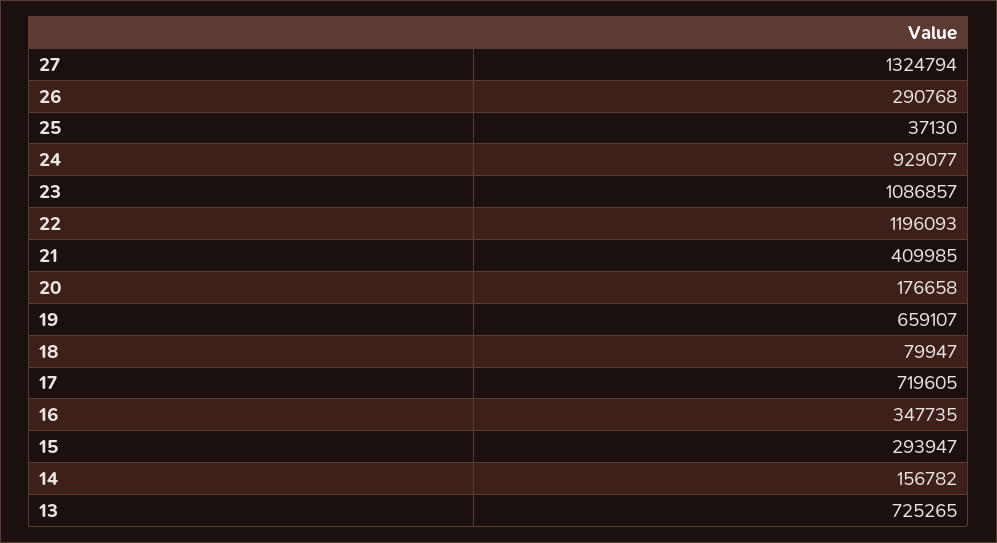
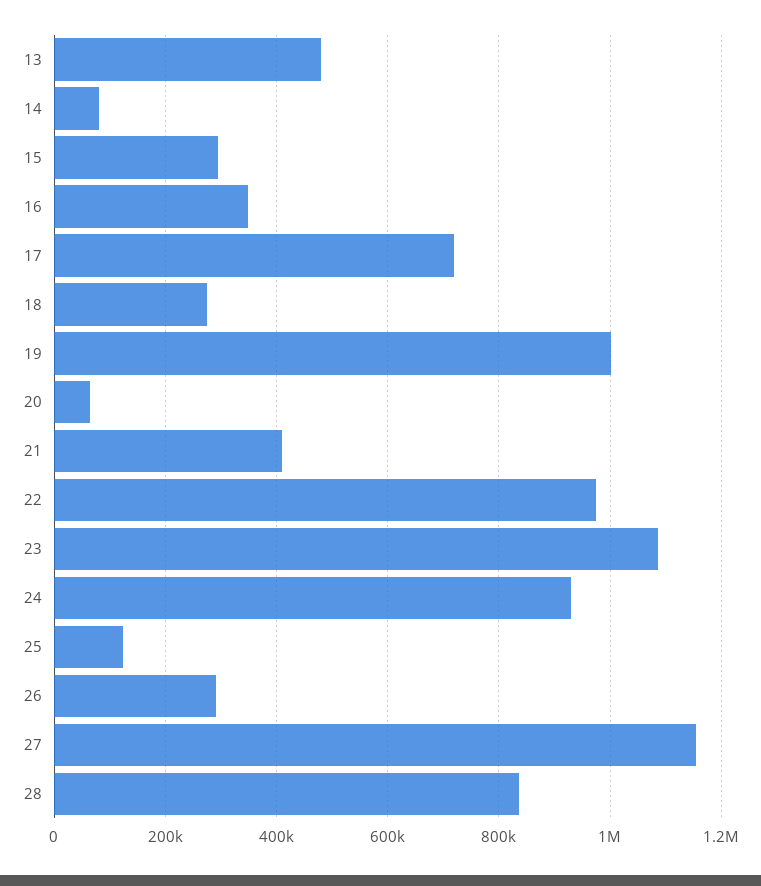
  {
-   "27": 1324794,
+   "27": 1160000,
    "26": 290768,
-   "25": 37130,
+   "25": 120000,
    "24": 929077,
    "23": 1086857,
-   "22": 1196093,
+   "22": 980000,
    "21": 409985,
-   "20": 176658,
+   "20": 60000,
-   "19": 659107,
+   "19": 1000000,
-   "18": 79947,
+   "18": 280000,
    "17": 719605,
    "16": 347735,
    "15": 293947,
-   "14": 156782,
+   "14": 80000,
-   "13": 725265
+   "13": 480000,
+   "28": 840000
  }

